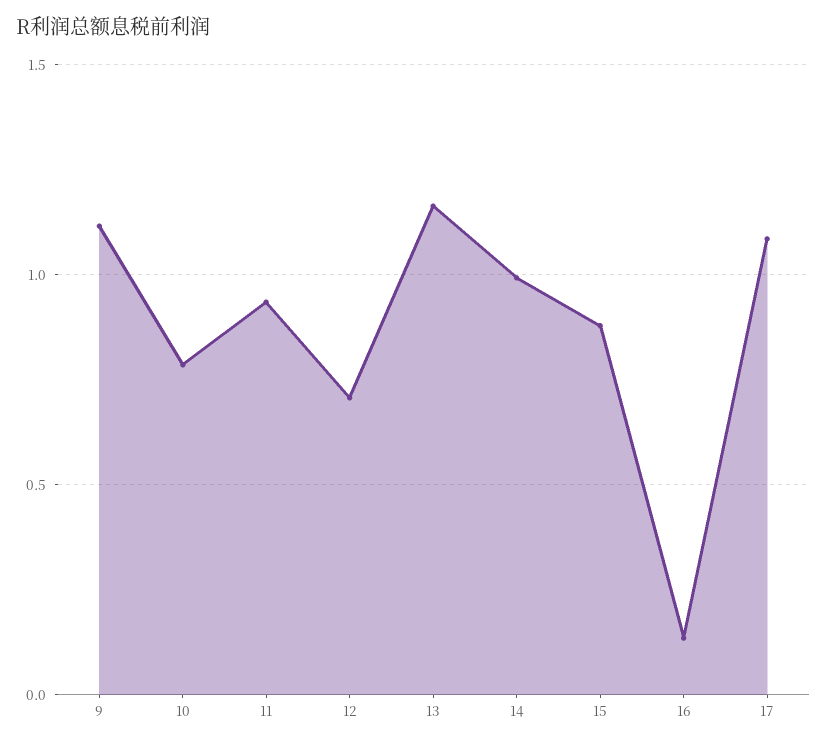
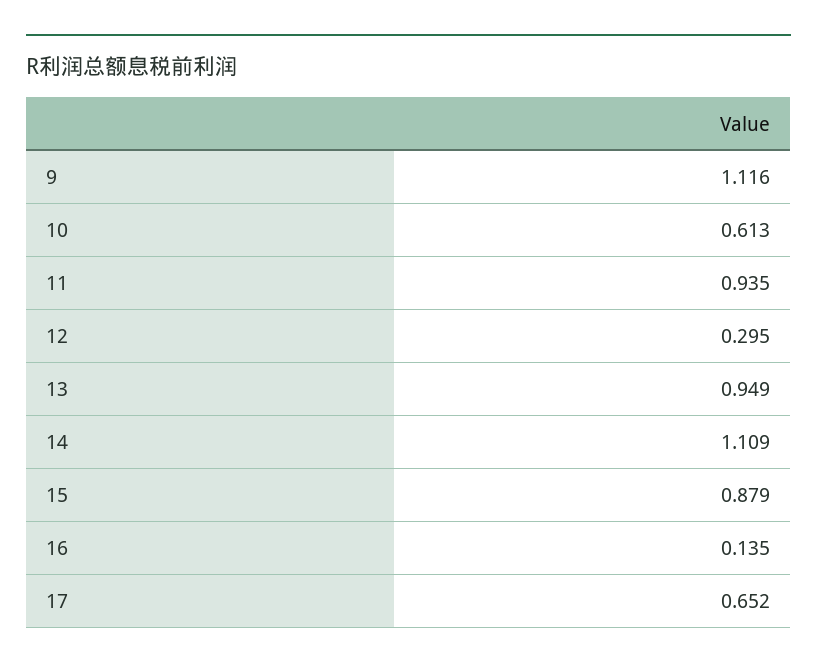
  {
    "9": 1.116,
-   "10": 0.8,
+   "10": 0.613,
    "11": 0.935,
-   "12": 0.7,
+   "12": 0.295,
-   "13": 1.15,
+   "13": 0.949,
-   "14": 1,
+   "14": 1.109,
    "15": 0.879,
    "16": 0.135,
-   "17": 1.1
+   "17": 0.652
  }

